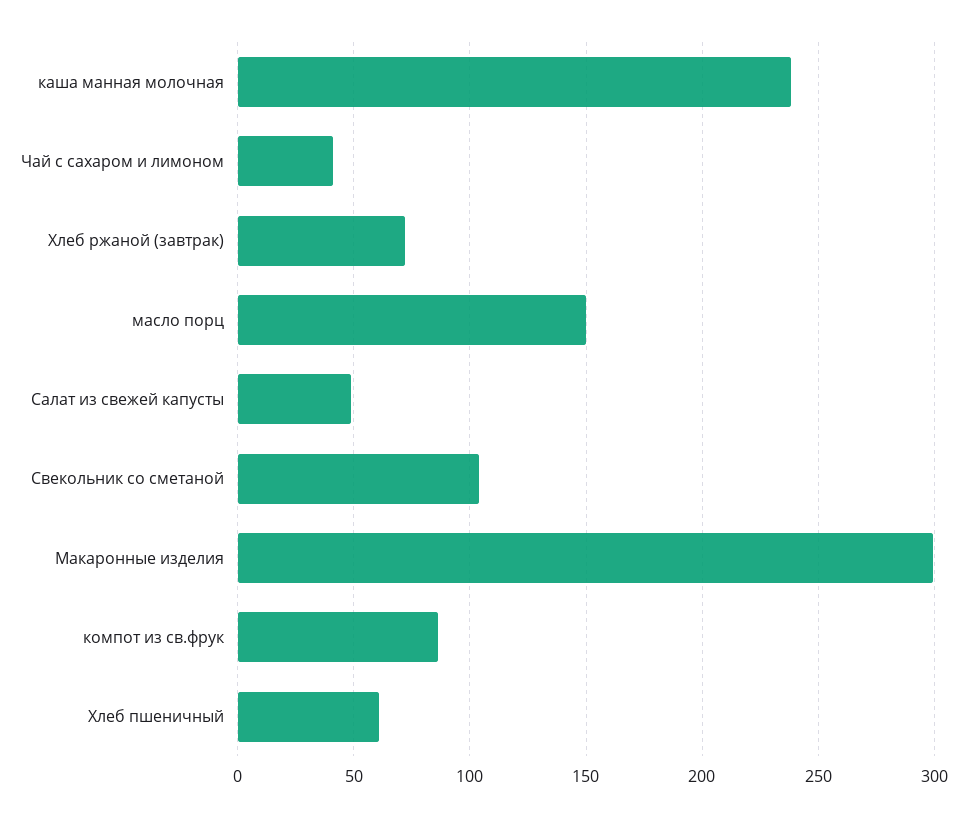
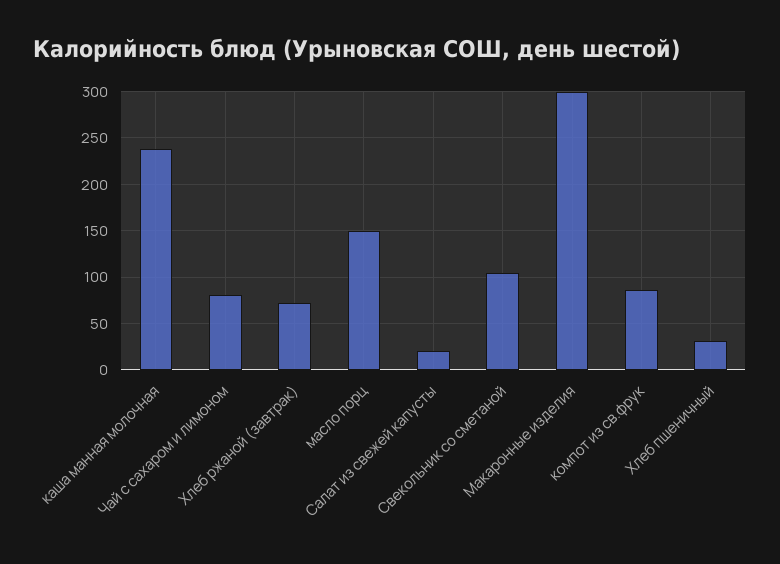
  {
    "каша манная молочная": 240,
-   "Чай с сахаром и лимоном": 40,
+   "Чай с сахаром и лимоном": 80,
    "Хлеб ржаной (завтрак)": 70,
    "масло порц": 150,
-   "Салат из свежей капусты": 50,
+   "Салат из свежей капусты": 20,
    "Свекольник со сметаной": 105,
    "Макаронные изделия": 300,
    "компот из св.фрук": 85,
-   "Хлеб пшеничный": 60
+   "Хлеб пшеничный": 30
  }

